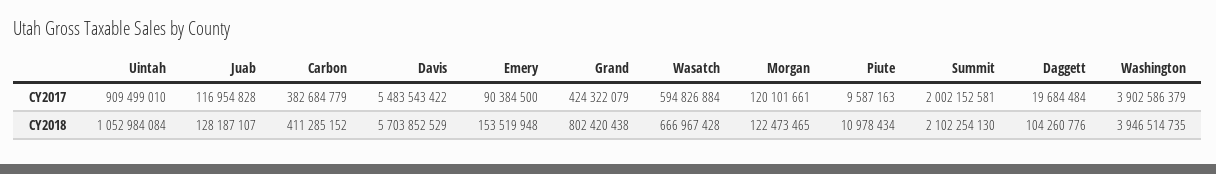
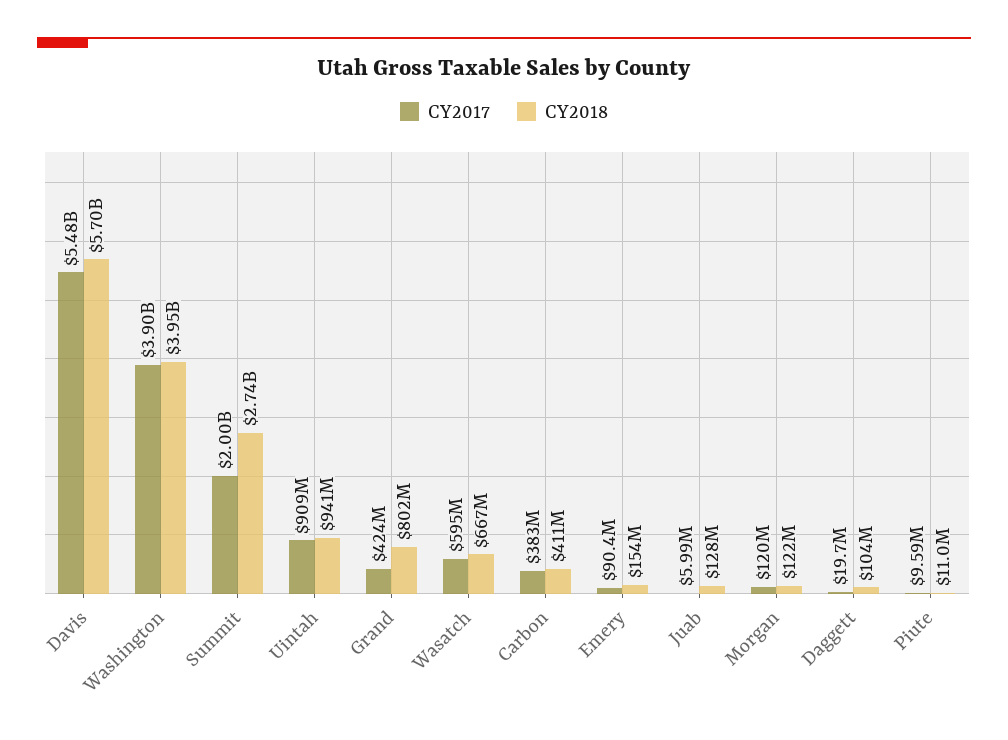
  {
    "CY2017": {
      "Uintah": 909499010,
-     "Juab": 116954828,
+     "Juab": 5990000,
      "Carbon": 382684779,
      "Davis": 5483543422,
      "Emery": 90384500,
      "Grand": 424322079,
      "Wasatch": 594826884,
      "Morgan": 120101661,
      "Piute": 9587163,
      "Summit": 2002152581,
      "Daggett": 19684484,
      "Washington": 3902586379
    },
    "CY2018": {
-     "Uintah": 1052984084,
+     "Uintah": 941000000,
      "Juab": 128187107,
      "Carbon": 411285152,
      "Davis": 5703852529,
      "Emery": 153519948,
      "Grand": 802420438,
      "Wasatch": 666967428,
      "Morgan": 122473465,
      "Piute": 10978434,
-     "Summit": 2102254130,
+     "Summit": 2740000000,
      "Daggett": 104260776,
      "Washington": 3946514735
    }
  }

